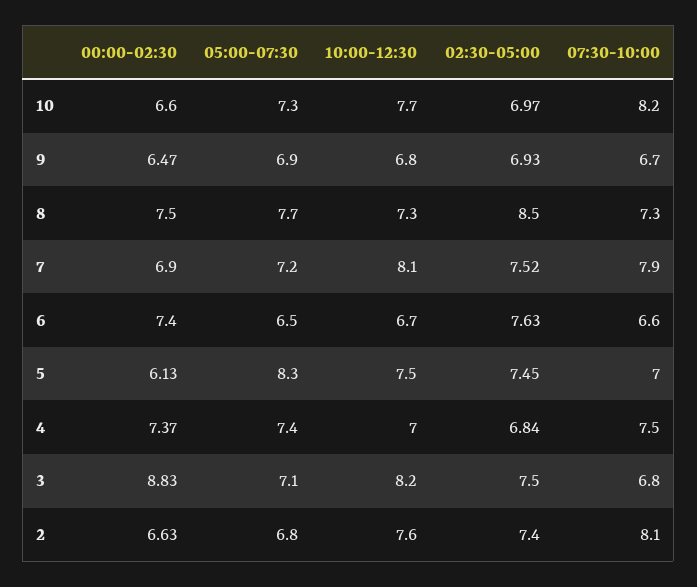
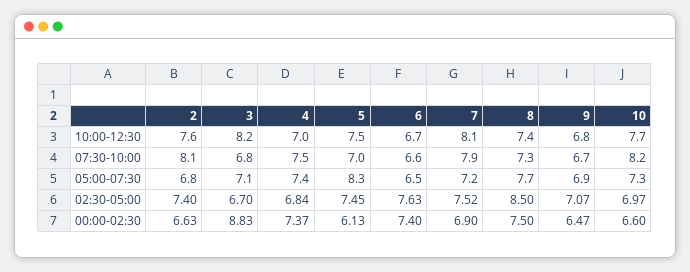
  {
    "00:00-02:30": {
      "10": 6.6,
      "9": 6.47,
      "8": 7.5,
      "7": 6.9,
      "6": 7.4,
      "5": 6.13,
      "4": 7.37,
      "3": 8.83,
      "2": 6.63
    },
    "05:00-07:30": {
      "10": 7.3,
      "9": 6.9,
      "8": 7.7,
      "7": 7.2,
      "6": 6.5,
      "5": 8.3,
      "4": 7.4,
      "3": 7.1,
      "2": 6.8
    },
    "10:00-12:30": {
      "10": 7.7,
      "9": 6.8,
-     "8": 7.3,
+     "8": 7.4,
      "7": 8.1,
      "6": 6.7,
      "5": 7.5,
      "4": 7,
      "3": 8.2,
      "2": 7.6
    },
    "02:30-05:00": {
      "10": 6.97,
-     "9": 6.93,
+     "9": 7.07,
      "8": 8.5,
      "7": 7.52,
      "6": 7.63,
      "5": 7.45,
      "4": 6.84,
-     "3": 7.5,
+     "3": 6.7,
      "2": 7.4
    },
    "07:30-10:00": {
      "10": 8.2,
      "9": 6.7,
      "8": 7.3,
      "7": 7.9,
      "6": 6.6,
      "5": 7,
      "4": 7.5,
      "3": 6.8,
      "2": 8.1
    }
  }

